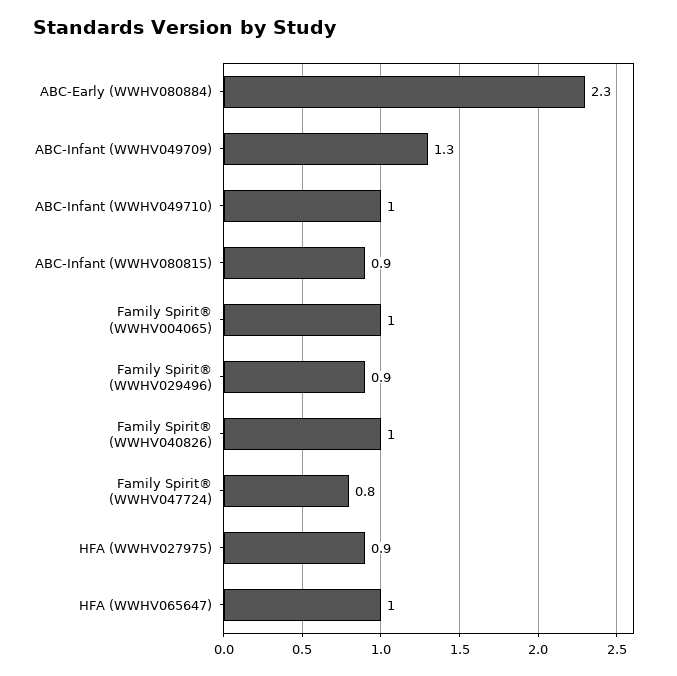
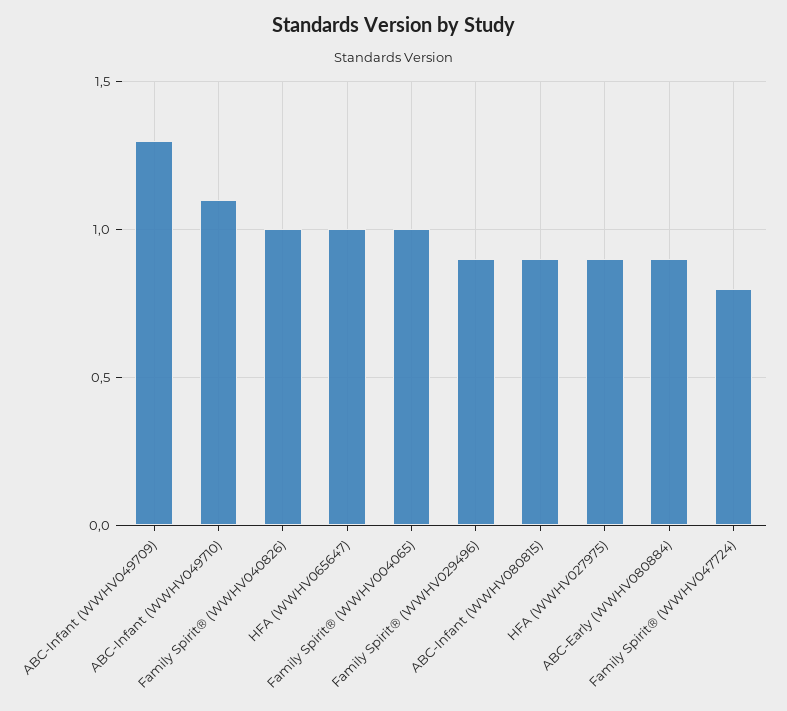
  {
-   "ABC-Early (WWHV080884)": 2.3,
+   "ABC-Early (WWHV080884)": 0.9,
    "ABC-Infant (WWHV049709)": 1.3,
-   "ABC-Infant (WWHV049710)": 1,
+   "ABC-Infant (WWHV049710)": 1.1,
    "ABC-Infant (WWHV080815)": 0.9,
    "Family Spirit® (WWHV004065)": 1,
    "Family Spirit® (WWHV029496)": 0.9,
    "Family Spirit® (WWHV040826)": 1,
    "Family Spirit® (WWHV047724)": 0.8,
    "HFA (WWHV027975)": 0.9,
    "HFA (WWHV065647)": 1
  }

